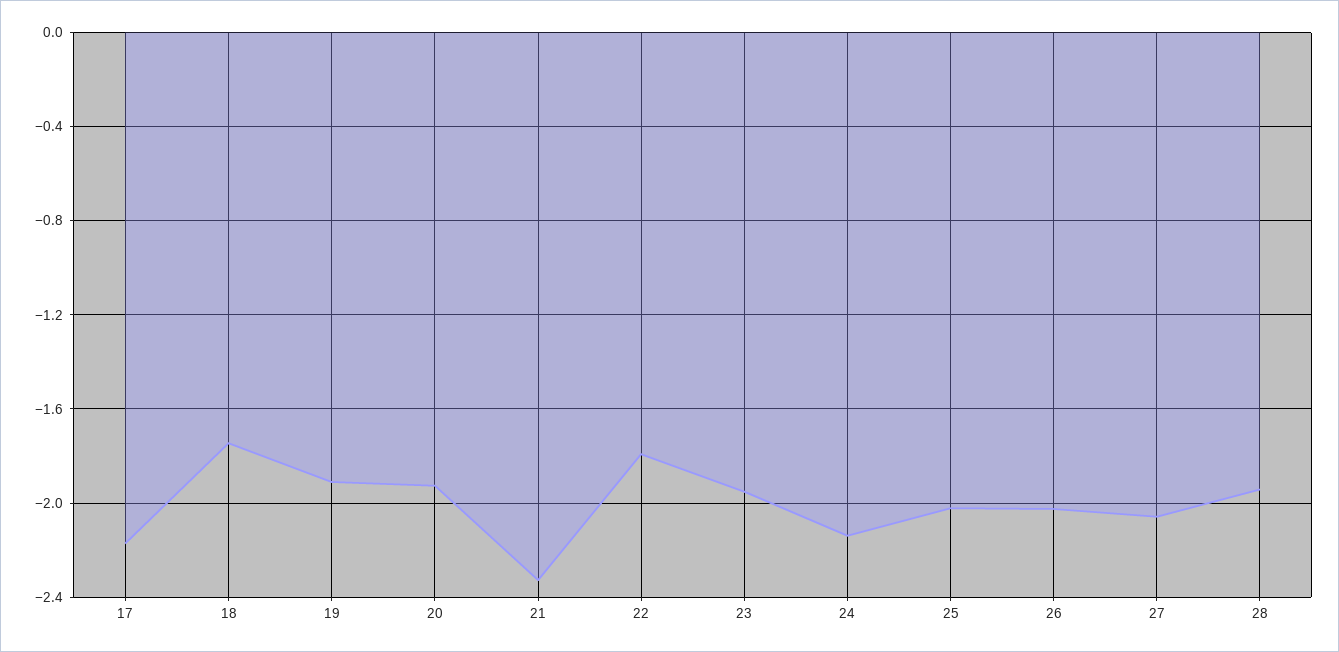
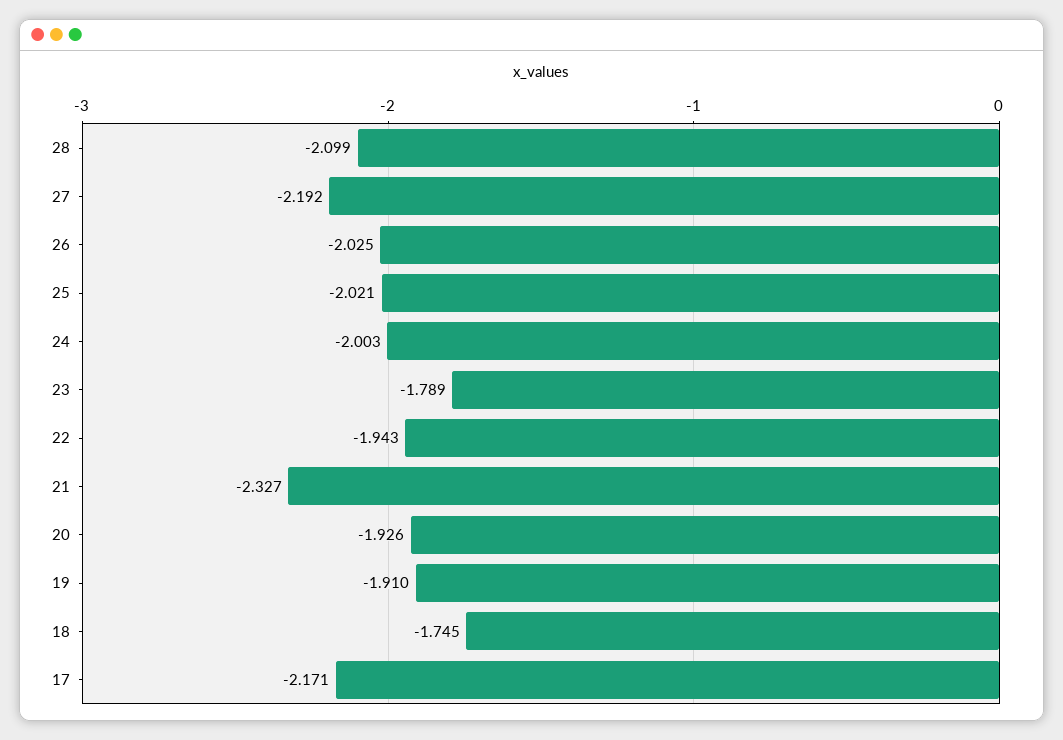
  {
    "17": -2.171,
    "18": -1.745,
    "19": -1.91,
    "20": -1.926,
    "21": -2.327,
-   "22": -1.8,
+   "22": -1.943,
-   "23": -1.95,
+   "23": -1.789,
-   "24": -2.15,
+   "24": -2.003,
    "25": -2.021,
    "26": -2.025,
-   "27": -2.05,
+   "27": -2.192,
-   "28": -1.95
+   "28": -2.099
  }

